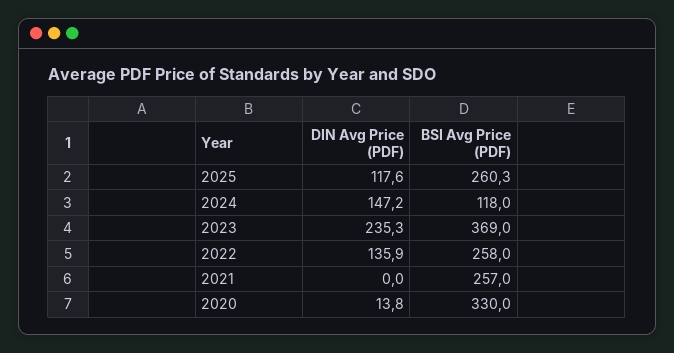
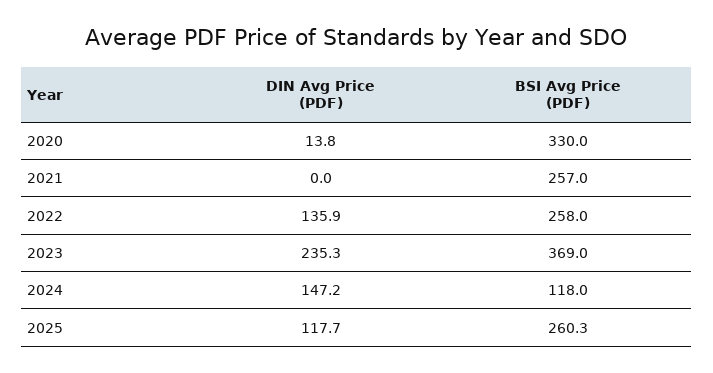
  {
    "DIN Avg Price (PDF)": {
-     "2025": 117.6,
+     "2025": 117.7,
      "2024": 147.2,
      "2023": 235.3,
      "2022": 135.9,
      "2021": 0,
      "2020": 13.8
    },
    "BSI Avg Price (PDF)": {
      "2025": 260.3,
      "2024": 118,
      "2023": 369,
      "2022": 258,
      "2021": 257,
      "2020": 330
    }
  }

